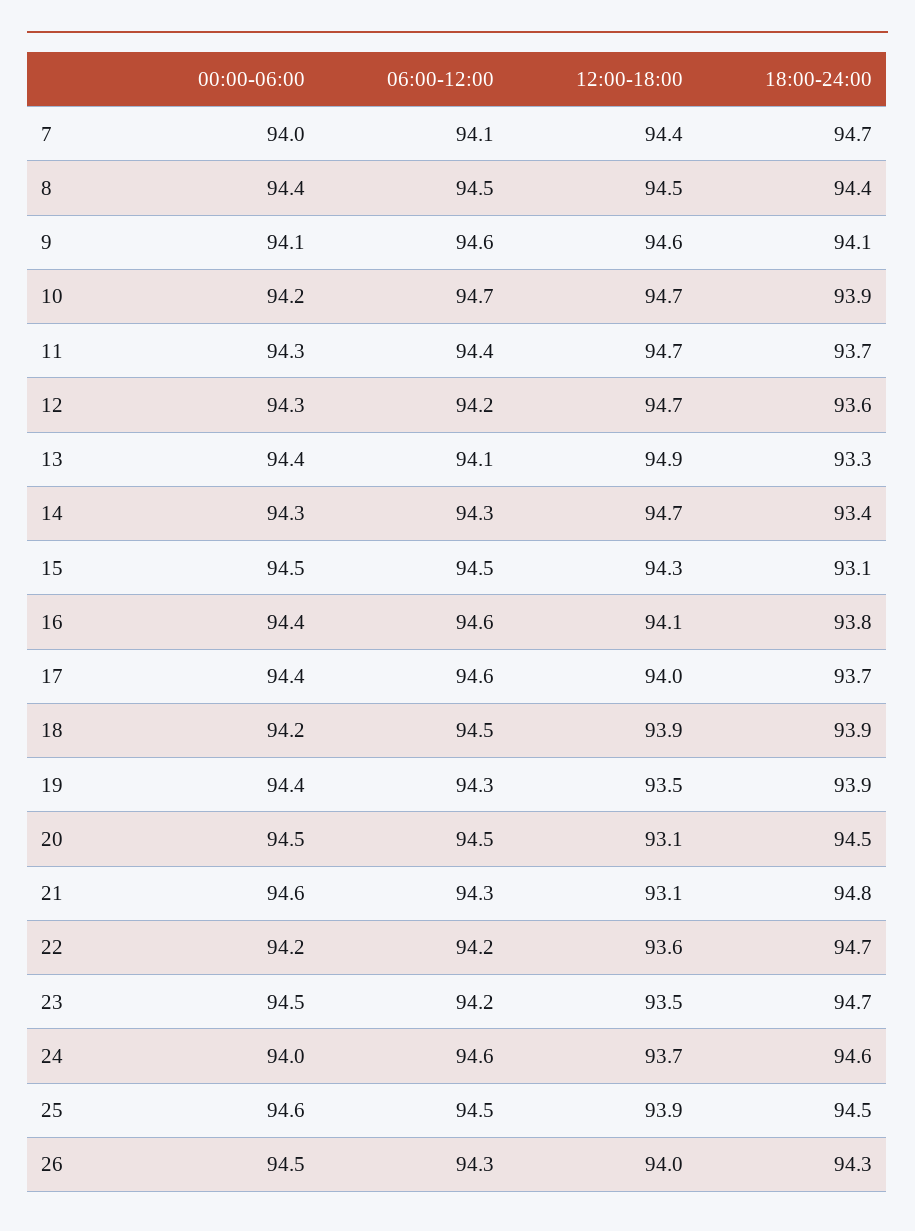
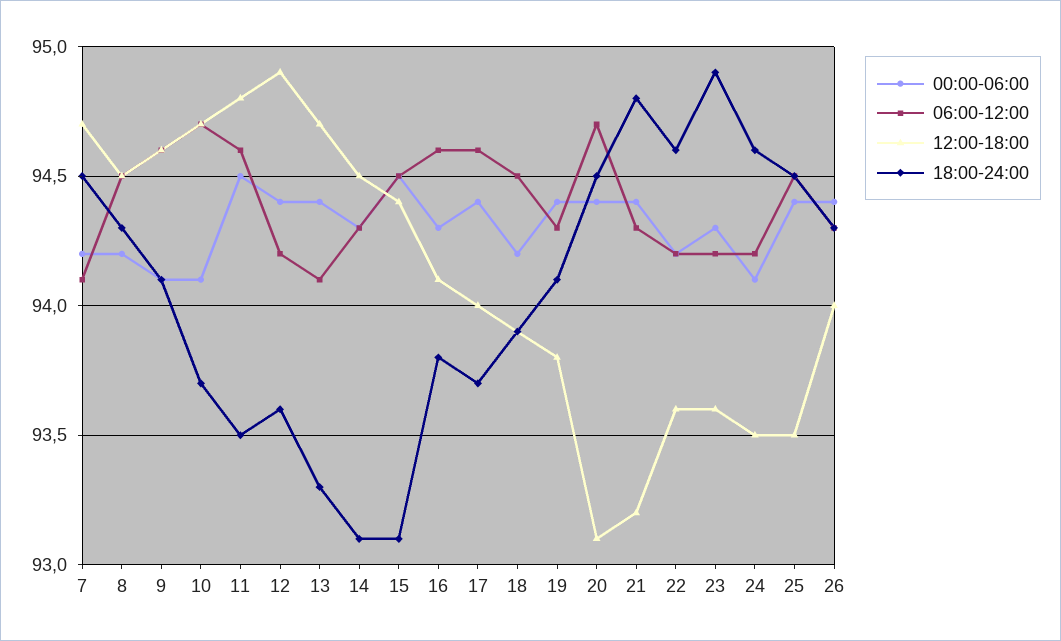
  {
    "00:00-06:00": {
-     "7": 94,
+     "7": 94.2,
-     "8": 94.4,
+     "8": 94.2,
      "9": 94.1,
-     "10": 94.2,
+     "10": 94.1,
-     "11": 94.3,
+     "11": 94.5,
-     "12": 94.3,
+     "12": 94.4,
      "13": 94.4,
      "14": 94.3,
      "15": 94.5,
-     "16": 94.4,
+     "16": 94.3,
      "17": 94.4,
      "18": 94.2,
      "19": 94.4,
-     "20": 94.5,
+     "20": 94.4,
-     "21": 94.6,
+     "21": 94.4,
      "22": 94.2,
-     "23": 94.5,
+     "23": 94.3,
-     "24": 94,
+     "24": 94.1,
-     "25": 94.6,
+     "25": 94.4,
-     "26": 94.5
+     "26": 94.4
    },
    "06:00-12:00": {
      "7": 94.1,
      "8": 94.5,
      "9": 94.6,
      "10": 94.7,
-     "11": 94.4,
+     "11": 94.6,
      "12": 94.2,
      "13": 94.1,
      "14": 94.3,
      "15": 94.5,
      "16": 94.6,
      "17": 94.6,
      "18": 94.5,
      "19": 94.3,
-     "20": 94.5,
+     "20": 94.7,
      "21": 94.3,
      "22": 94.2,
      "23": 94.2,
-     "24": 94.6,
+     "24": 94.2,
      "25": 94.5,
      "26": 94.3
    },
    "12:00-18:00": {
-     "7": 94.4,
+     "7": 94.7,
      "8": 94.5,
      "9": 94.6,
      "10": 94.7,
-     "11": 94.7,
+     "11": 94.8,
-     "12": 94.7,
+     "12": 94.9,
-     "13": 94.9,
+     "13": 94.7,
-     "14": 94.7,
+     "14": 94.5,
-     "15": 94.3,
+     "15": 94.4,
      "16": 94.1,
      "17": 94,
      "18": 93.9,
-     "19": 93.5,
+     "19": 93.8,
      "20": 93.1,
-     "21": 93.1,
+     "21": 93.2,
      "22": 93.6,
-     "23": 93.5,
+     "23": 93.6,
-     "24": 93.7,
+     "24": 93.5,
-     "25": 93.9,
+     "25": 93.5,
      "26": 94
    },
    "18:00-24:00": {
-     "7": 94.7,
+     "7": 94.5,
-     "8": 94.4,
+     "8": 94.3,
      "9": 94.1,
-     "10": 93.9,
+     "10": 93.7,
-     "11": 93.7,
+     "11": 93.5,
      "12": 93.6,
      "13": 93.3,
-     "14": 93.4,
+     "14": 93.1,
      "15": 93.1,
      "16": 93.8,
      "17": 93.7,
      "18": 93.9,
-     "19": 93.9,
+     "19": 94.1,
      "20": 94.5,
      "21": 94.8,
-     "22": 94.7,
+     "22": 94.6,
-     "23": 94.7,
+     "23": 94.9,
      "24": 94.6,
      "25": 94.5,
      "26": 94.3
    }
  }

